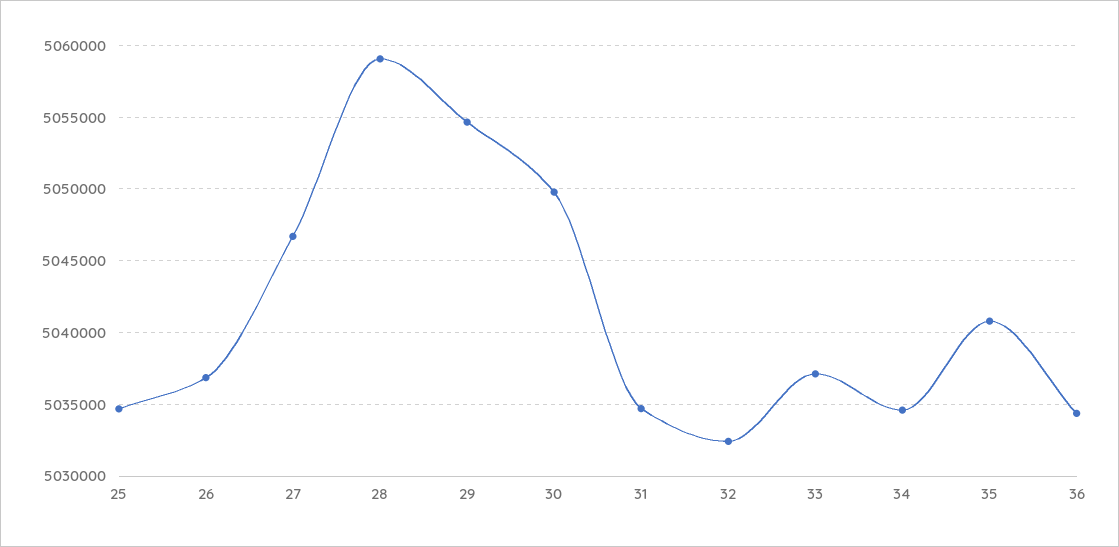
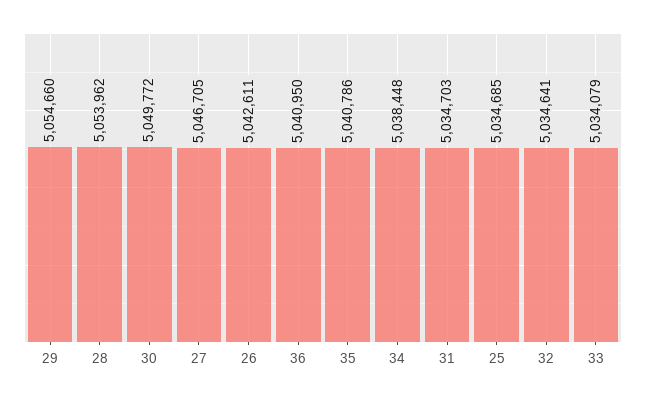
  {
    "25": 5034685,
-   "26": 5037000,
+   "26": 5042611,
    "27": 5046705,
-   "28": 5059000,
+   "28": 5053962,
    "29": 5054660,
    "30": 5049772,
    "31": 5034703,
-   "32": 5032500,
+   "32": 5034641,
-   "33": 5037000,
+   "33": 5034079,
-   "34": 5034500,
+   "34": 5038448,
    "35": 5040786,
-   "36": 5034500
+   "36": 5040950
  }

